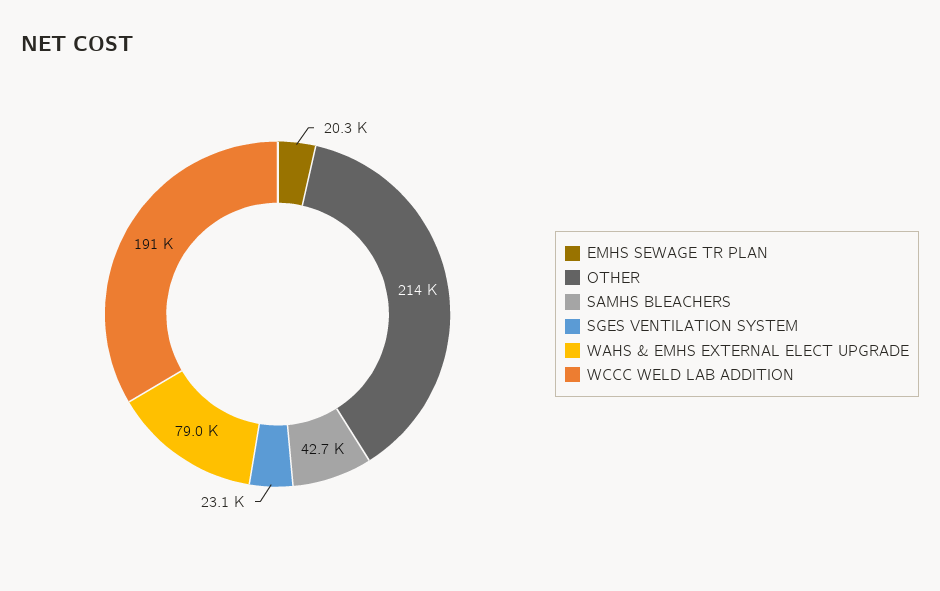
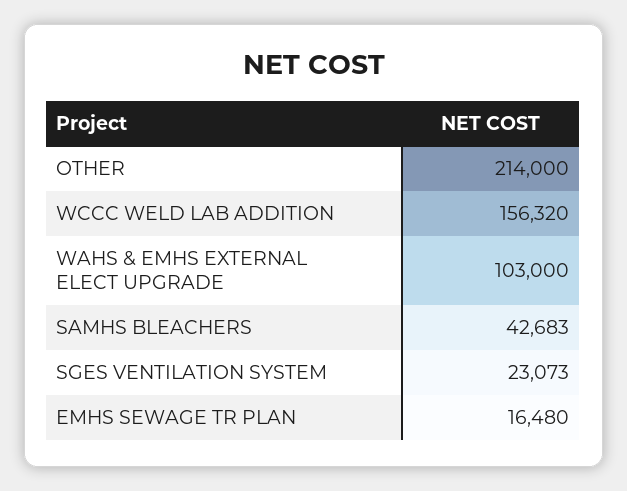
  {
-   "EMHS SEWAGE TR PLAN": 20300,
+   "EMHS SEWAGE TR PLAN": 16480,
    "OTHER": 214000,
    "SAMHS BLEACHERS": 42683,
    "SGES VENTILATION SYSTEM": 23073,
-   "WAHS & EMHS EXTERNAL ELECT UPGRADE": 79000,
+   "WAHS & EMHS EXTERNAL ELECT UPGRADE": 103000,
-   "WCCC WELD LAB ADDITION": 191000
+   "WCCC WELD LAB ADDITION": 156320
  }

